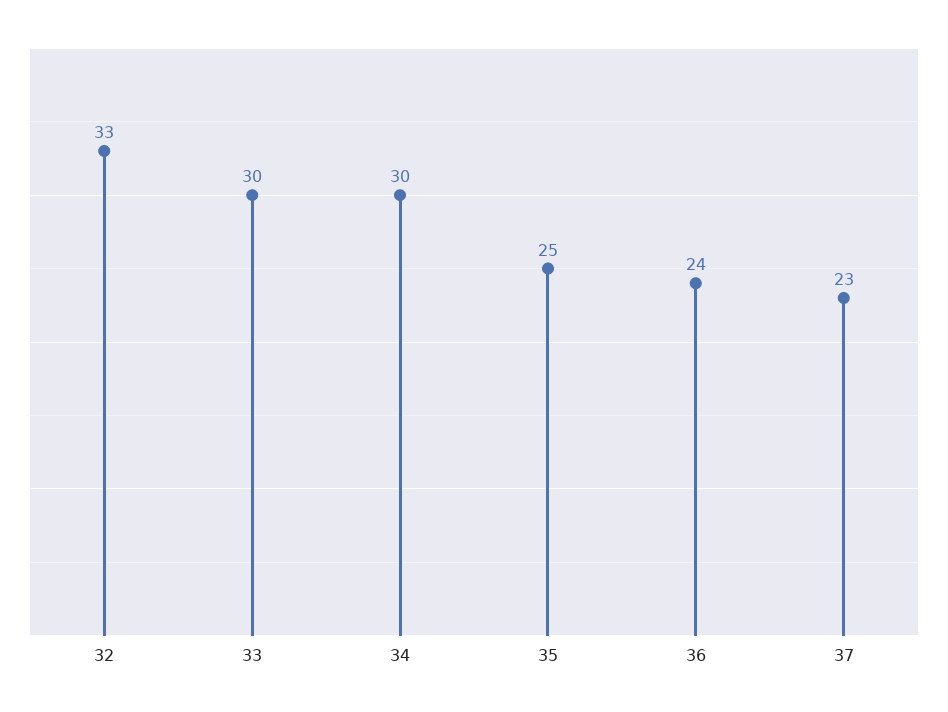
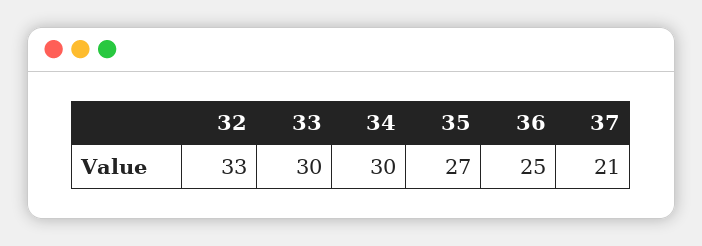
  {
    "32": 33,
    "33": 30,
    "34": 30,
-   "35": 25,
+   "35": 27,
-   "36": 24,
+   "36": 25,
-   "37": 23
+   "37": 21
  }

